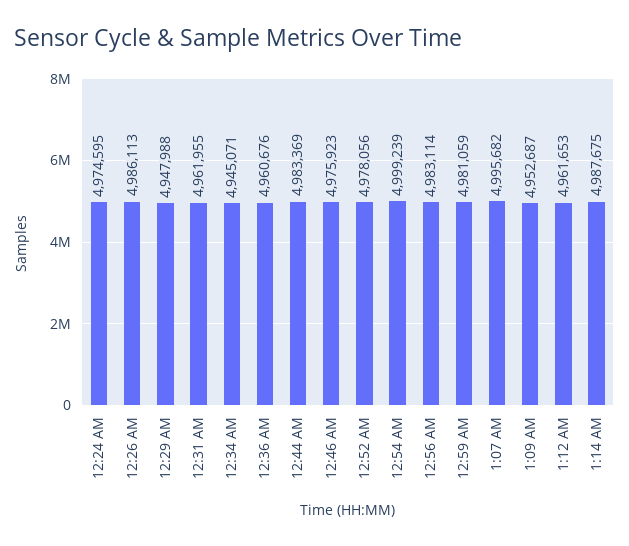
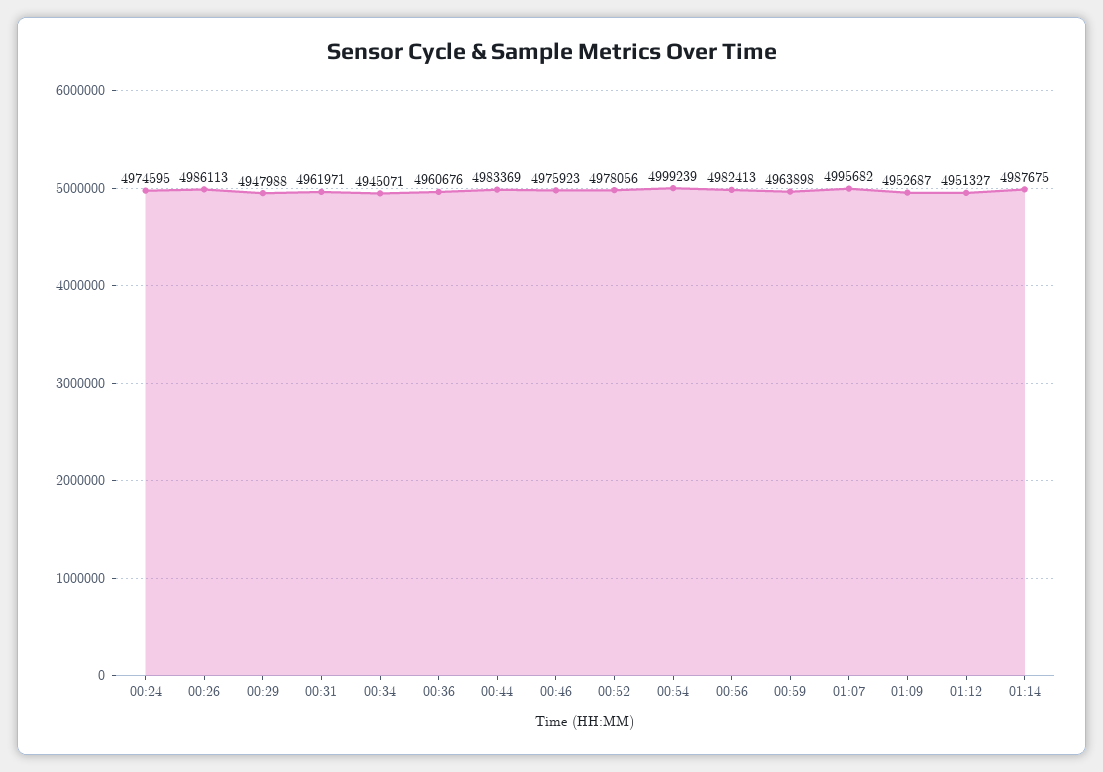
  {
    "12:24 AM": 4974595,
    "12:26 AM": 4986113,
    "12:29 AM": 4947988,
-   "12:31 AM": 4961955,
+   "12:31 AM": 4961971,
    "12:34 AM": 4945071,
    "12:36 AM": 4960676,
    "12:44 AM": 4983369,
    "12:46 AM": 4975923,
    "12:52 AM": 4978056,
    "12:54 AM": 4999239,
-   "12:56 AM": 4983114,
+   "12:56 AM": 4982413,
-   "12:59 AM": 4981059,
+   "12:59 AM": 4963898,
    "1:07 AM": 4995682,
    "1:09 AM": 4952687,
-   "1:12 AM": 4961653,
+   "1:12 AM": 4951327,
    "1:14 AM": 4987675
  }

